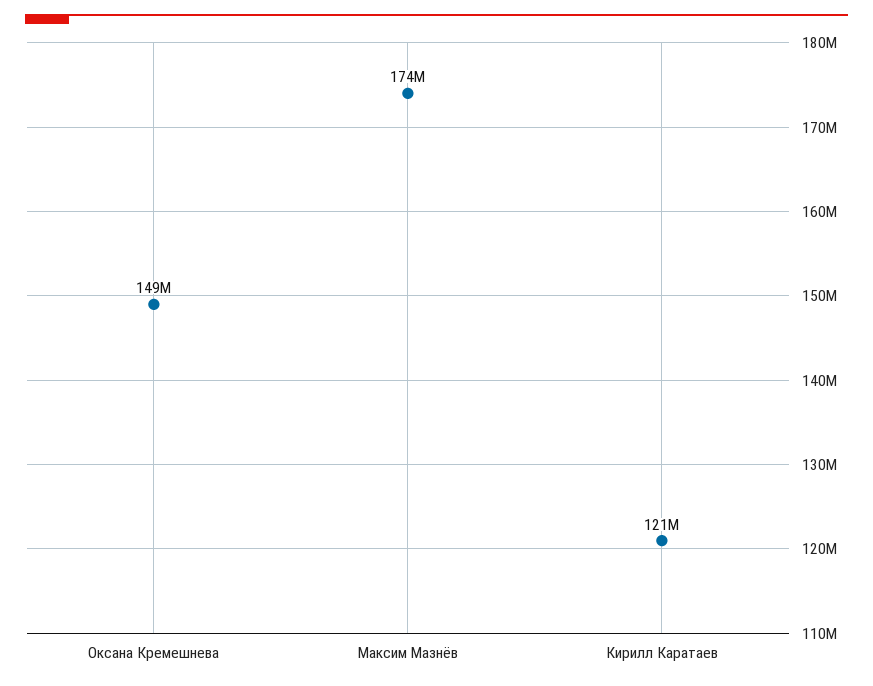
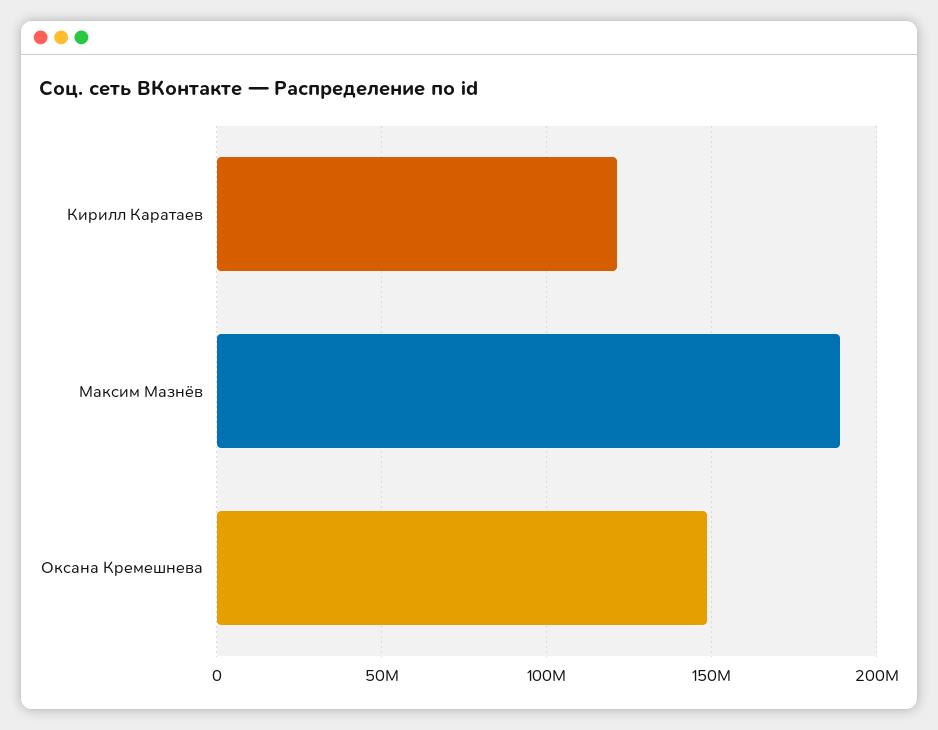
  {
    "Оксана Кремешнева": 149000000,
-   "Максим Мазнёв": 174000000,
+   "Максим Мазнёв": 190000000,
    "Кирилл Каратаев": 121000000
  }

